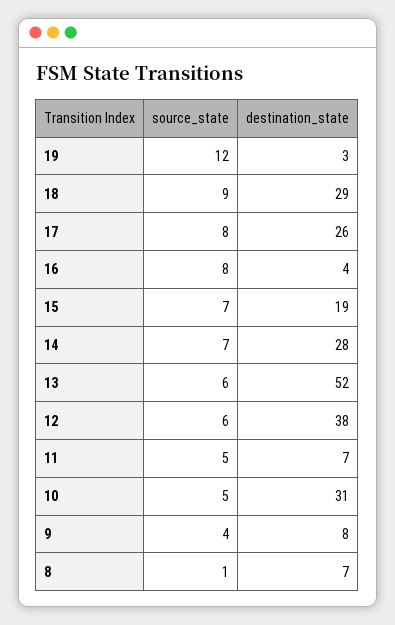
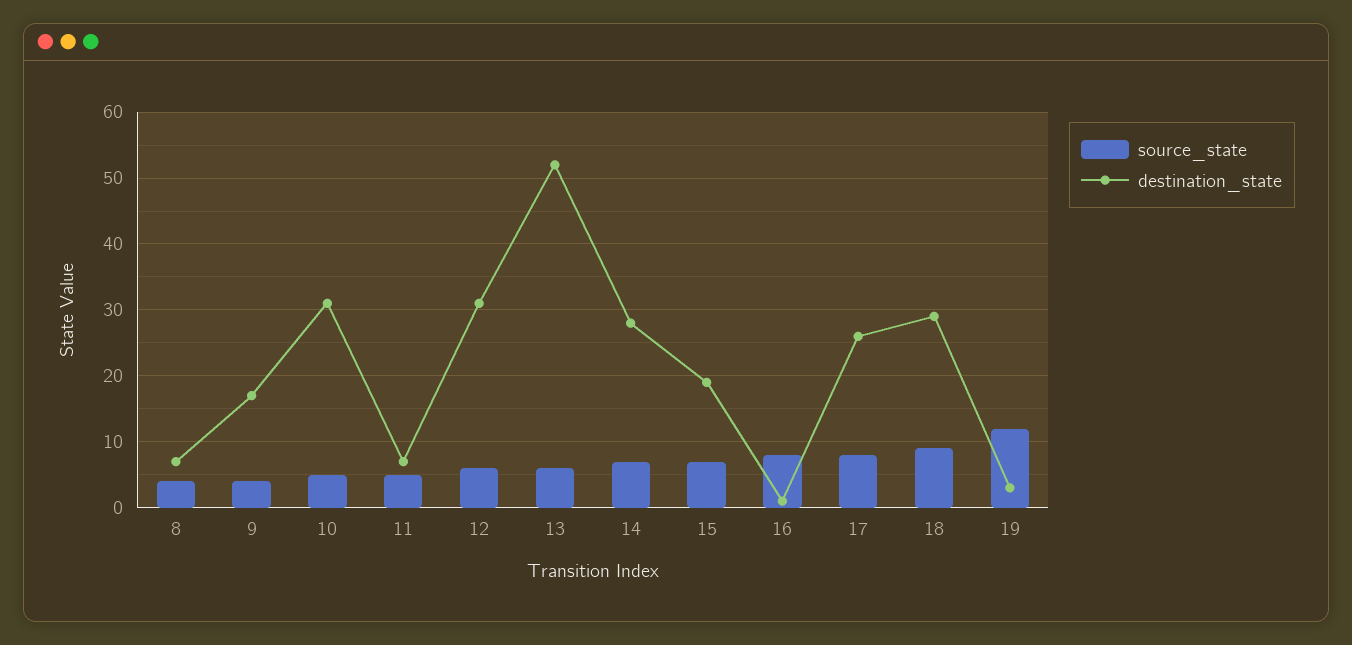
  {
    "source_state": {
      "19": 12,
      "18": 9,
      "17": 8,
      "16": 8,
      "15": 7,
      "14": 7,
      "13": 6,
      "12": 6,
      "11": 5,
      "10": 5,
      "9": 4,
-     "8": 1
+     "8": 4
    },
    "destination_state": {
      "19": 3,
      "18": 29,
      "17": 26,
-     "16": 4,
+     "16": 1,
      "15": 19,
      "14": 28,
      "13": 52,
-     "12": 38,
+     "12": 31,
      "11": 7,
      "10": 31,
-     "9": 8,
+     "9": 17,
      "8": 7
    }
  }

